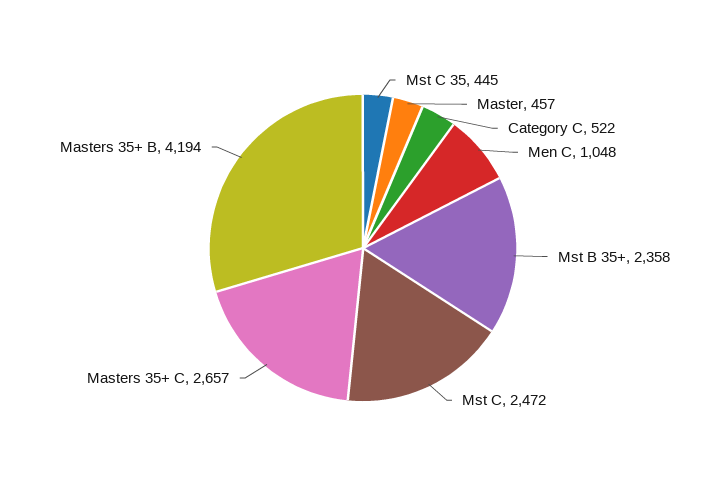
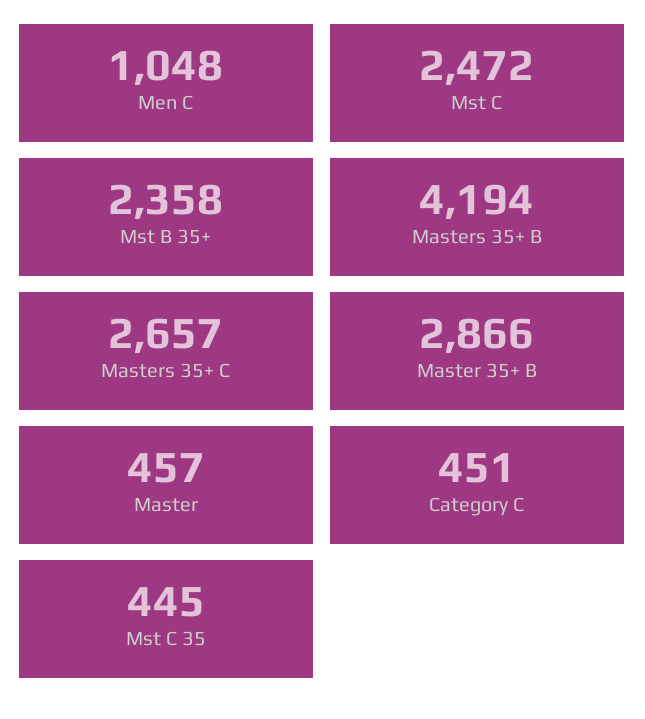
  {
    "Mst C 35": 445,
    "Master": 457,
-   "Category C": 522,
+   "Category C": 451,
    "Men C": 1048,
    "Mst B 35+": 2358,
    "Mst C": 2472,
    "Masters 35+ C": 2657,
-   "Masters 35+ B": 4194
+   "Masters 35+ B": 4194,
+   "Master 35+ B": 2866
  }

